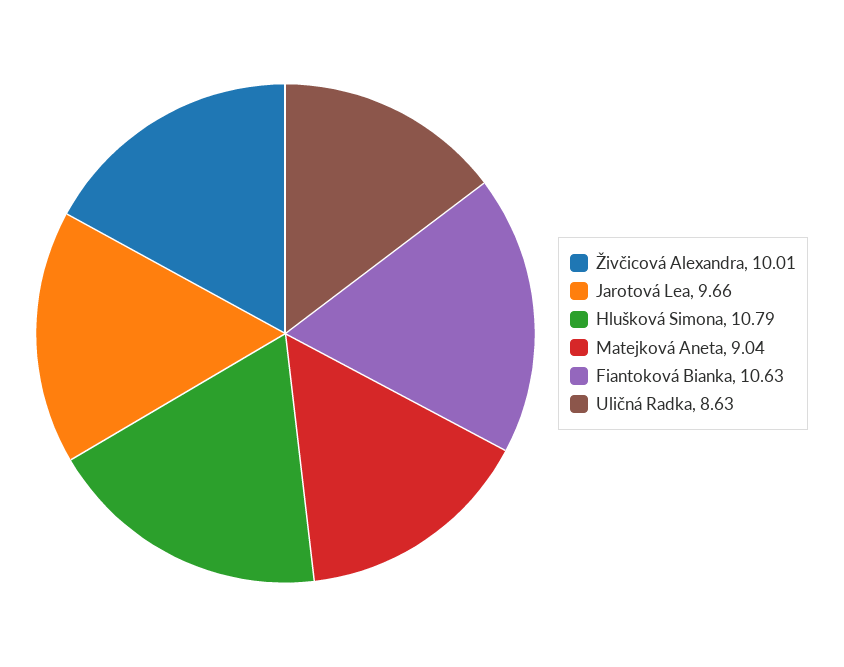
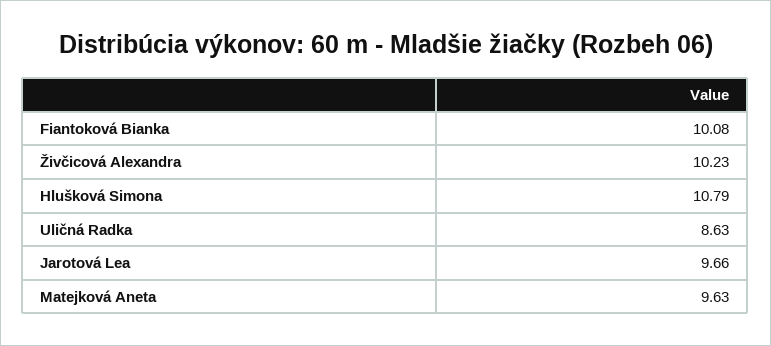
  {
-   "Živčicová Alexandra": 10.01,
+   "Živčicová Alexandra": 10.23,
    "Jarotová Lea": 9.66,
    "Hlušková Simona": 10.79,
-   "Matejková Aneta": 9.04,
+   "Matejková Aneta": 9.63,
-   "Fiantoková Bianka": 10.63,
+   "Fiantoková Bianka": 10.08,
    "Uličná Radka": 8.63
  }

